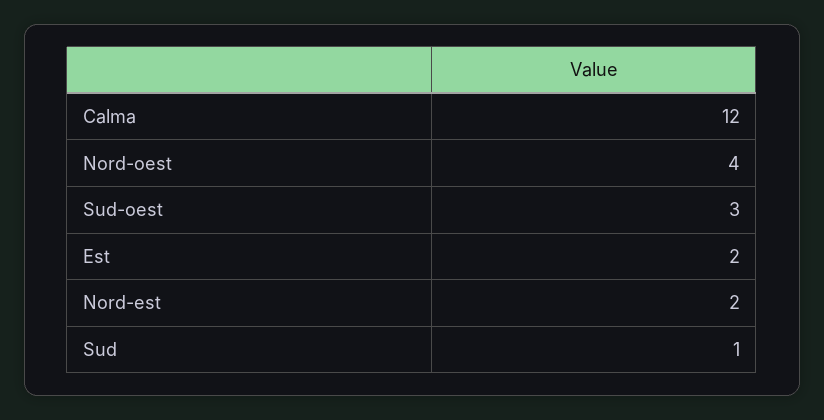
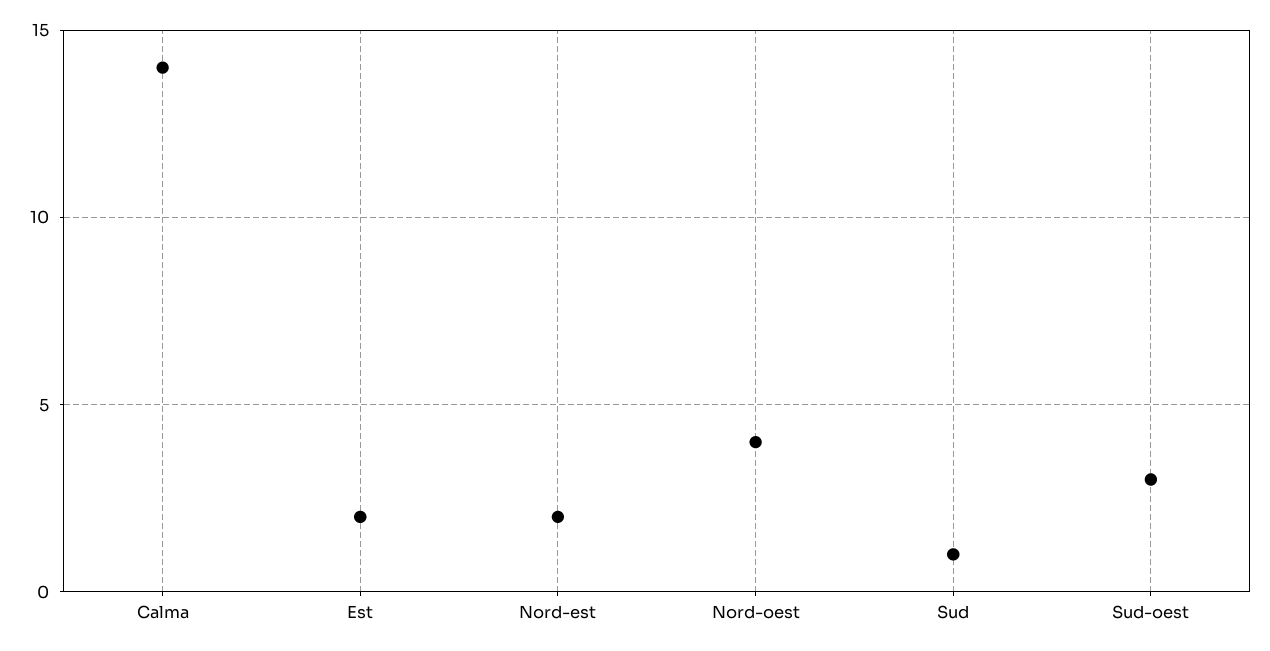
  {
-   "Calma": 12,
+   "Calma": 14,
    "Nord-oest": 4,
    "Sud-oest": 3,
    "Est": 2,
    "Nord-est": 2,
    "Sud": 1
  }

